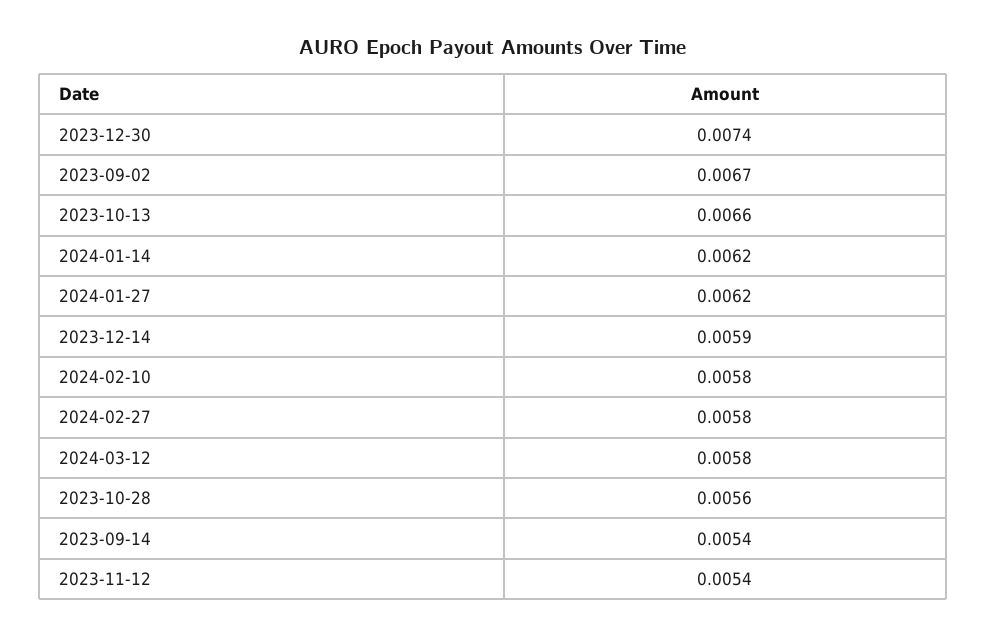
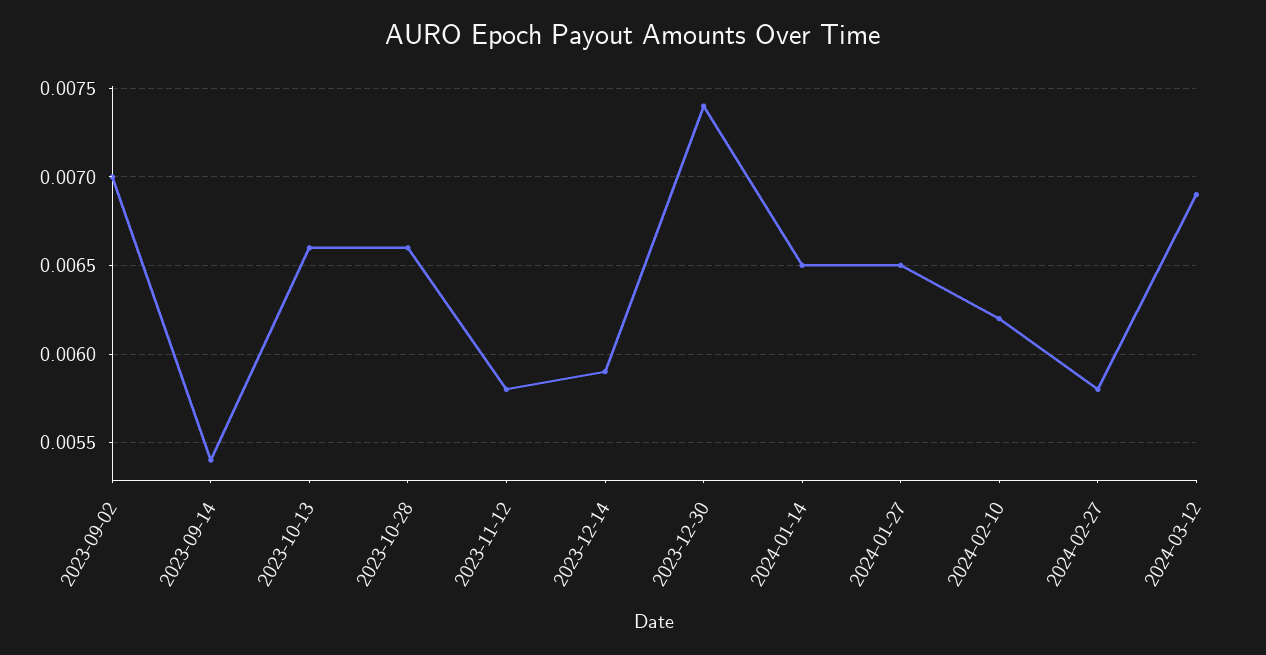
  {
    "2023-12-30": 0.0074,
-   "2023-09-02": 0.0067,
+   "2023-09-02": 0.007,
    "2023-10-13": 0.0066,
-   "2024-01-14": 0.0062,
+   "2024-01-14": 0.0065,
-   "2024-01-27": 0.0062,
+   "2024-01-27": 0.0065,
    "2023-12-14": 0.0059,
-   "2024-02-10": 0.0058,
+   "2024-02-10": 0.0062,
    "2024-02-27": 0.0058,
-   "2024-03-12": 0.0058,
+   "2024-03-12": 0.0069,
-   "2023-10-28": 0.0056,
+   "2023-10-28": 0.0066,
    "2023-09-14": 0.0054,
-   "2023-11-12": 0.0054
+   "2023-11-12": 0.0058
  }

